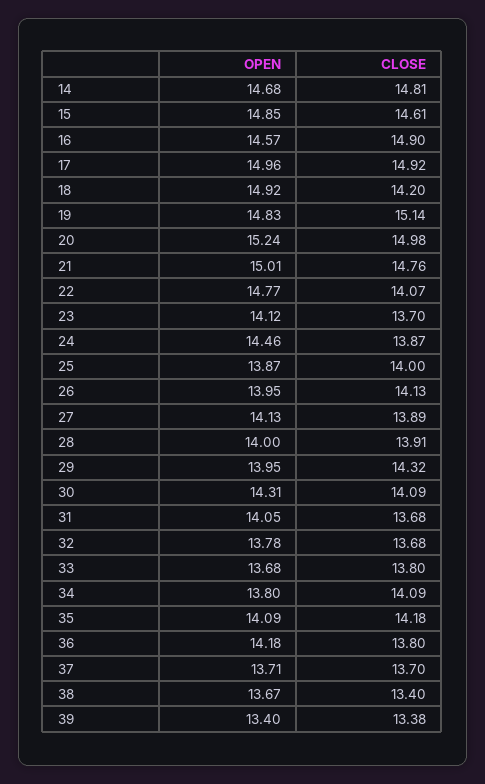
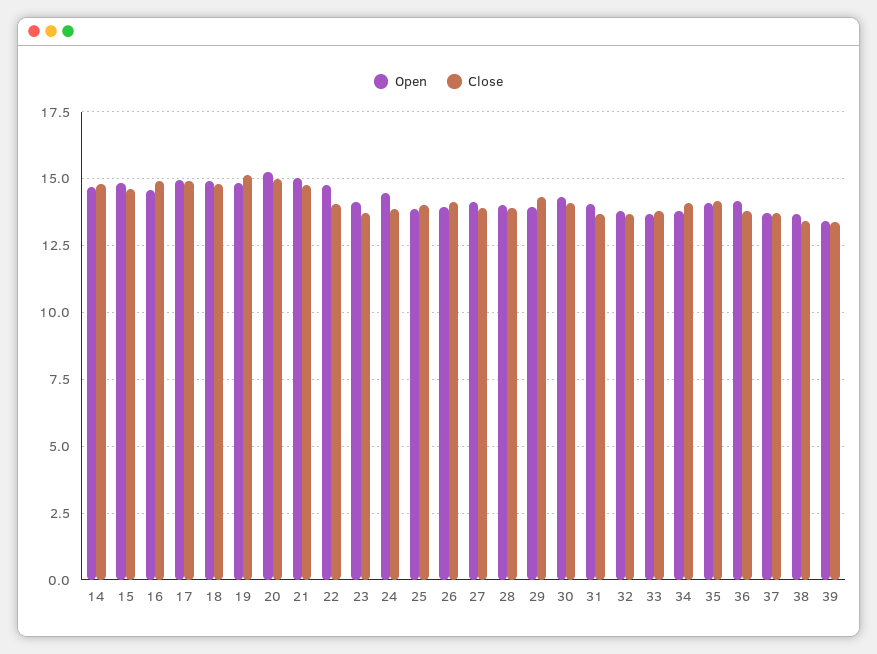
  {
    "OPEN": {
      "14": 14.68,
      "15": 14.85,
      "16": 14.57,
      "17": 14.96,
      "18": 14.92,
      "19": 14.83,
      "20": 15.24,
      "21": 15.01,
      "22": 14.77,
      "23": 14.12,
      "24": 14.46,
      "25": 13.87,
      "26": 13.95,
      "27": 14.13,
      "28": 14,
      "29": 13.95,
      "30": 14.31,
      "31": 14.05,
      "32": 13.78,
      "33": 13.68,
      "34": 13.8,
      "35": 14.09,
      "36": 14.18,
      "37": 13.71,
      "38": 13.67,
      "39": 13.4
    },
    "CLOSE": {
      "14": 14.81,
      "15": 14.61,
      "16": 14.9,
      "17": 14.92,
-     "18": 14.2,
+     "18": 14.75,
      "19": 15.14,
      "20": 14.98,
      "21": 14.76,
      "22": 14.07,
      "23": 13.7,
      "24": 13.87,
      "25": 14,
      "26": 14.13,
      "27": 13.89,
      "28": 13.91,
      "29": 14.32,
      "30": 14.09,
      "31": 13.68,
      "32": 13.68,
      "33": 13.8,
      "34": 14.09,
      "35": 14.18,
      "36": 13.8,
      "37": 13.7,
      "38": 13.4,
      "39": 13.38
    }
  }

